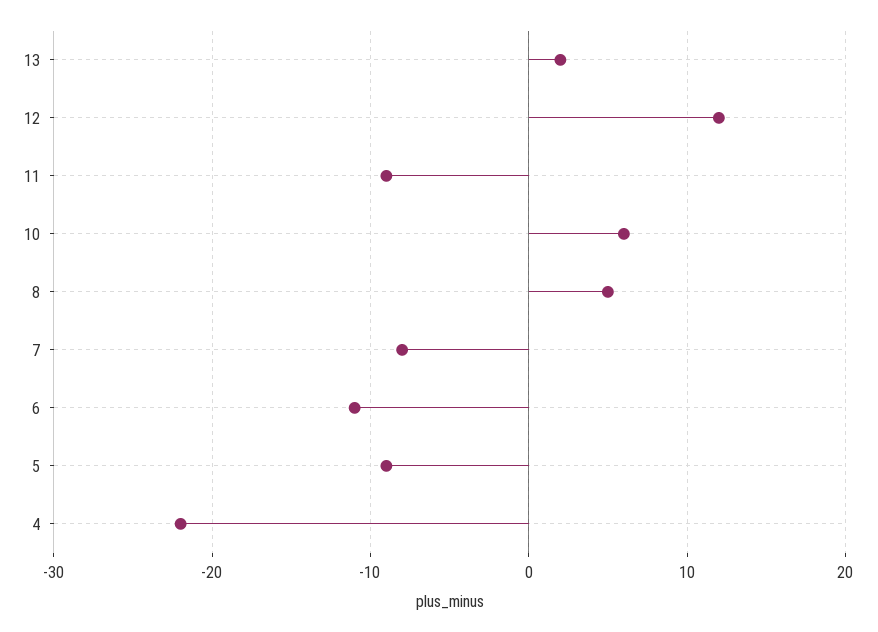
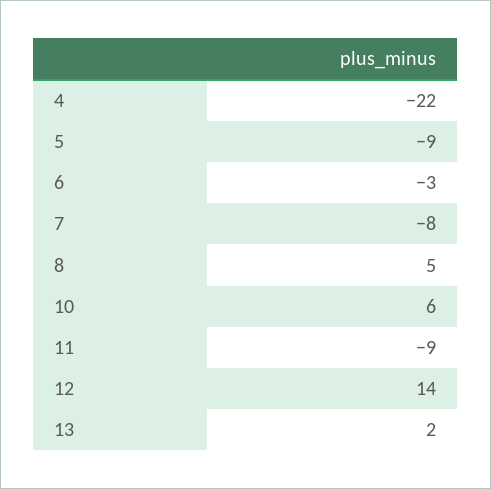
  {
    "13": 2,
-   "12": 12,
+   "12": 14,
    "11": -9,
    "10": 6,
    "8": 5,
    "7": -8,
-   "6": -11,
+   "6": -3,
    "5": -9,
    "4": -22
  }

